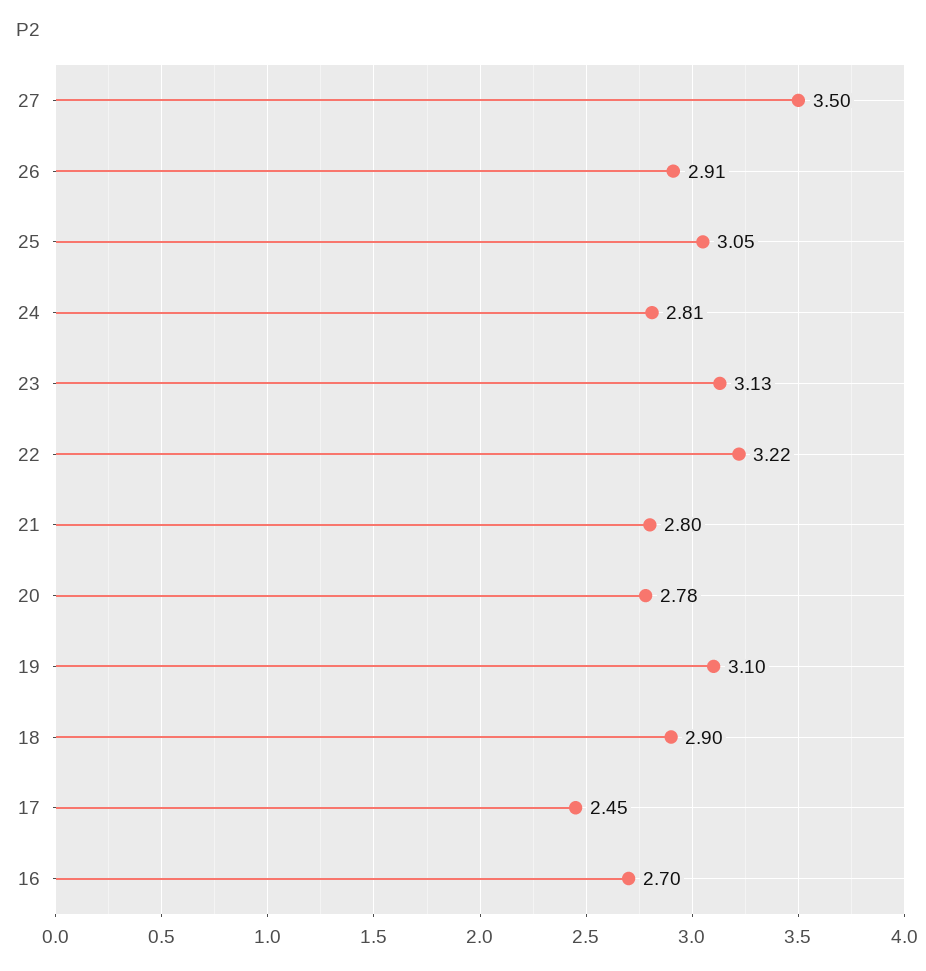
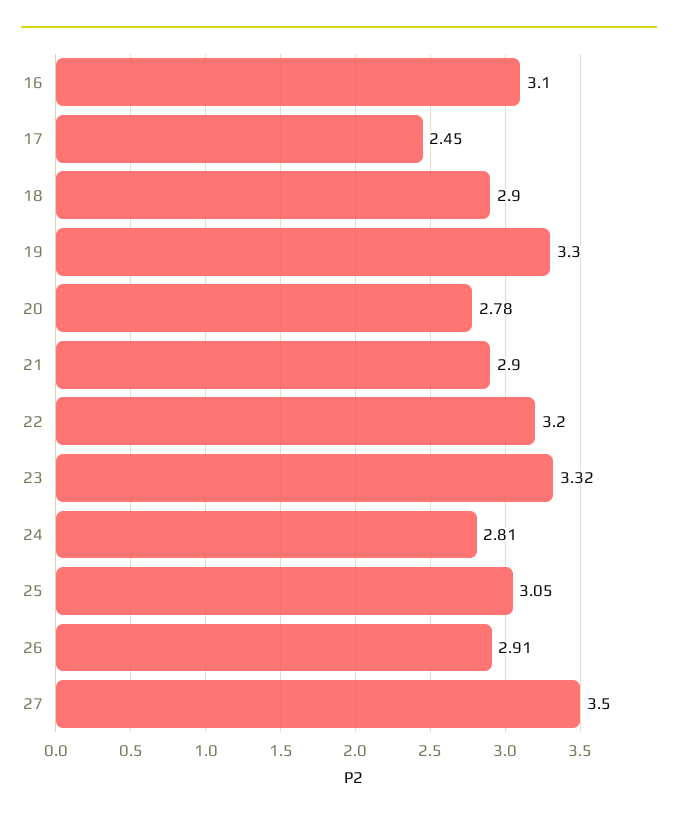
  {
    "27": 3.5,
    "26": 2.91,
    "25": 3.05,
    "24": 2.81,
-   "23": 3.13,
+   "23": 3.32,
-   "22": 3.22,
+   "22": 3.2,
-   "21": 2.8,
+   "21": 2.9,
    "20": 2.78,
-   "19": 3.1,
+   "19": 3.3,
    "18": 2.9,
    "17": 2.45,
-   "16": 2.7
+   "16": 3.1
  }

